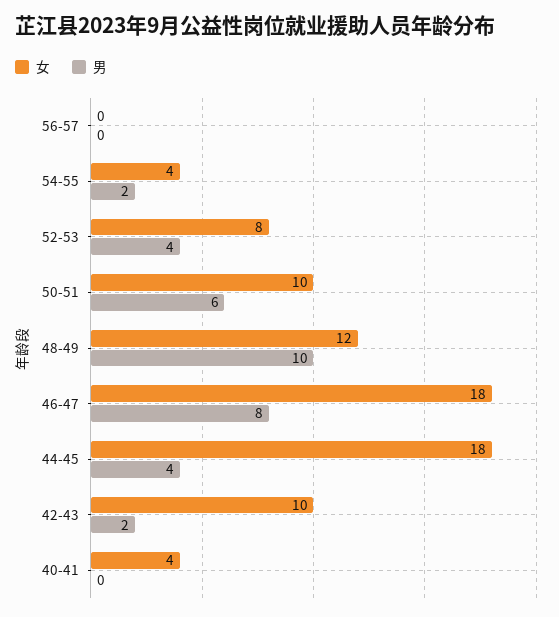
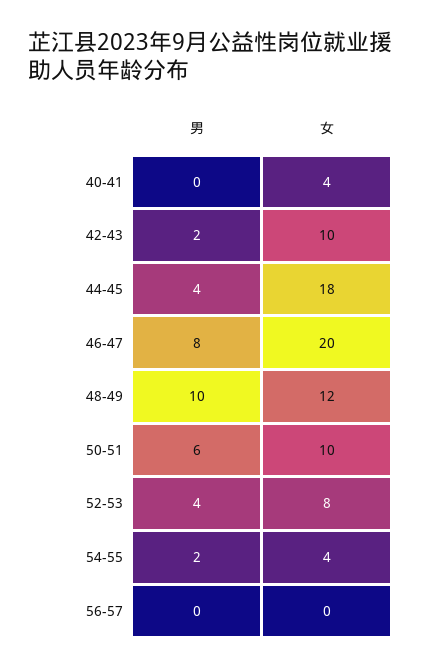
  {
    "女": {
      "56-57": 0,
      "54-55": 4,
      "52-53": 8,
      "50-51": 10,
      "48-49": 12,
-     "46-47": 18,
+     "46-47": 20,
      "44-45": 18,
      "42-43": 10,
      "40-41": 4
    },
    "男": {
      "56-57": 0,
      "54-55": 2,
      "52-53": 4,
      "50-51": 6,
      "48-49": 10,
      "46-47": 8,
      "44-45": 4,
      "42-43": 2,
      "40-41": 0
    }
  }

